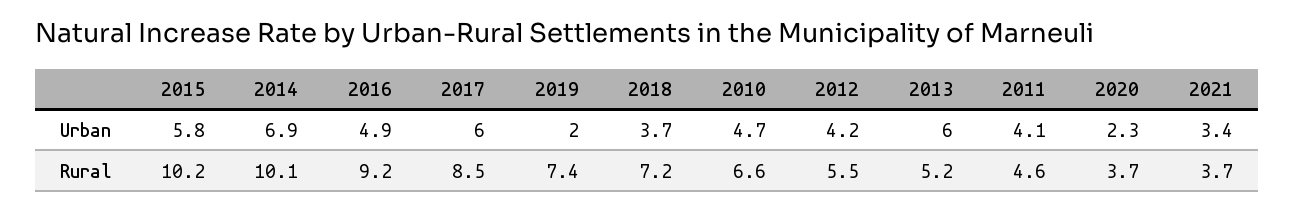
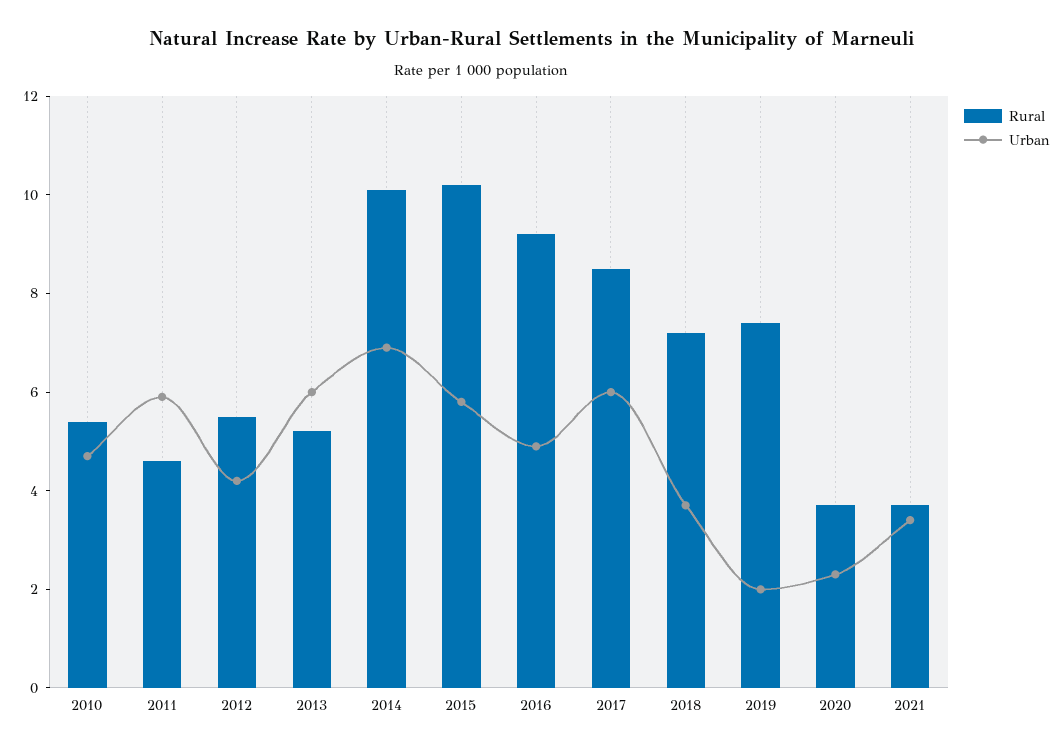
  {
    "Urban": {
      "2015": 5.8,
      "2014": 6.9,
      "2016": 4.9,
      "2017": 6,
      "2019": 2,
      "2018": 3.7,
      "2010": 4.7,
      "2012": 4.2,
      "2013": 6,
-     "2011": 4.1,
+     "2011": 6,
      "2020": 2.3,
      "2021": 3.4
    },
    "Rural": {
      "2015": 10.2,
      "2014": 10.1,
      "2016": 9.2,
      "2017": 8.5,
      "2019": 7.4,
      "2018": 7.2,
-     "2010": 6.6,
+     "2010": 5.5,
      "2012": 5.5,
      "2013": 5.2,
      "2011": 4.6,
      "2020": 3.7,
      "2021": 3.7
    }
  }

